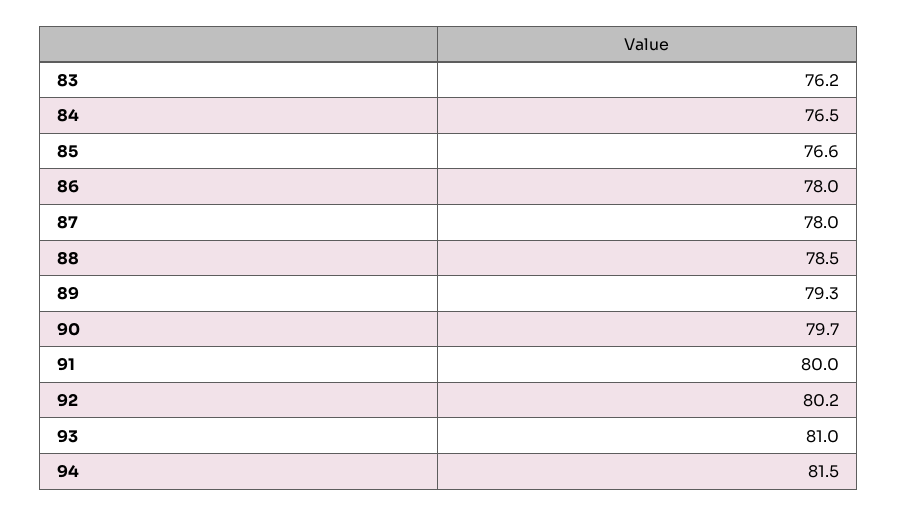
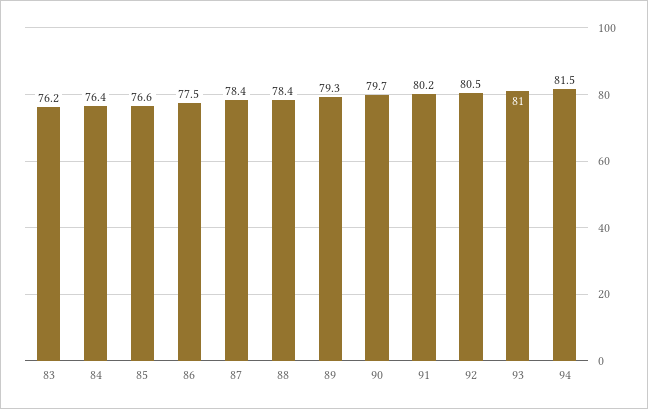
  {
    "83": 76.2,
-   "84": 76.5,
+   "84": 76.4,
    "85": 76.6,
-   "86": 78,
+   "86": 77.5,
-   "87": 78,
+   "87": 78.4,
-   "88": 78.5,
+   "88": 78.4,
    "89": 79.3,
    "90": 79.7,
-   "91": 80,
+   "91": 80.2,
-   "92": 80.2,
+   "92": 80.5,
    "93": 81,
    "94": 81.5
  }

